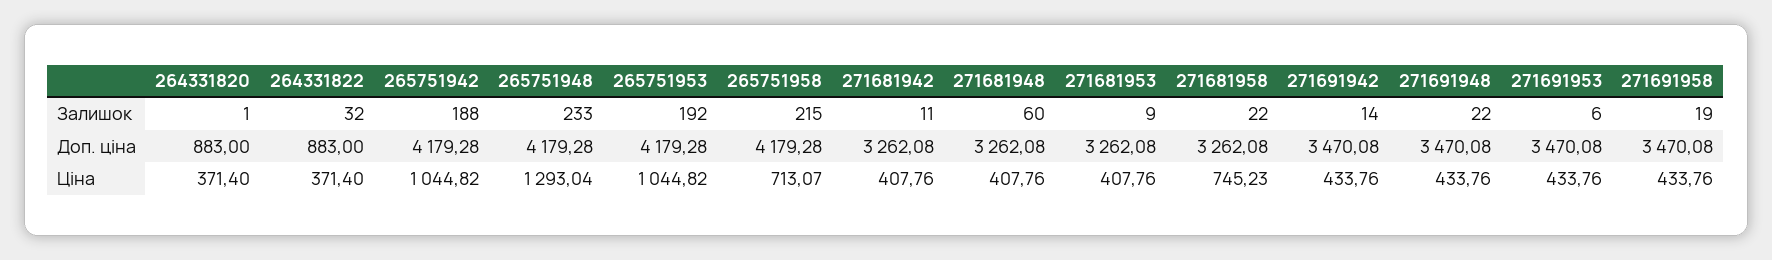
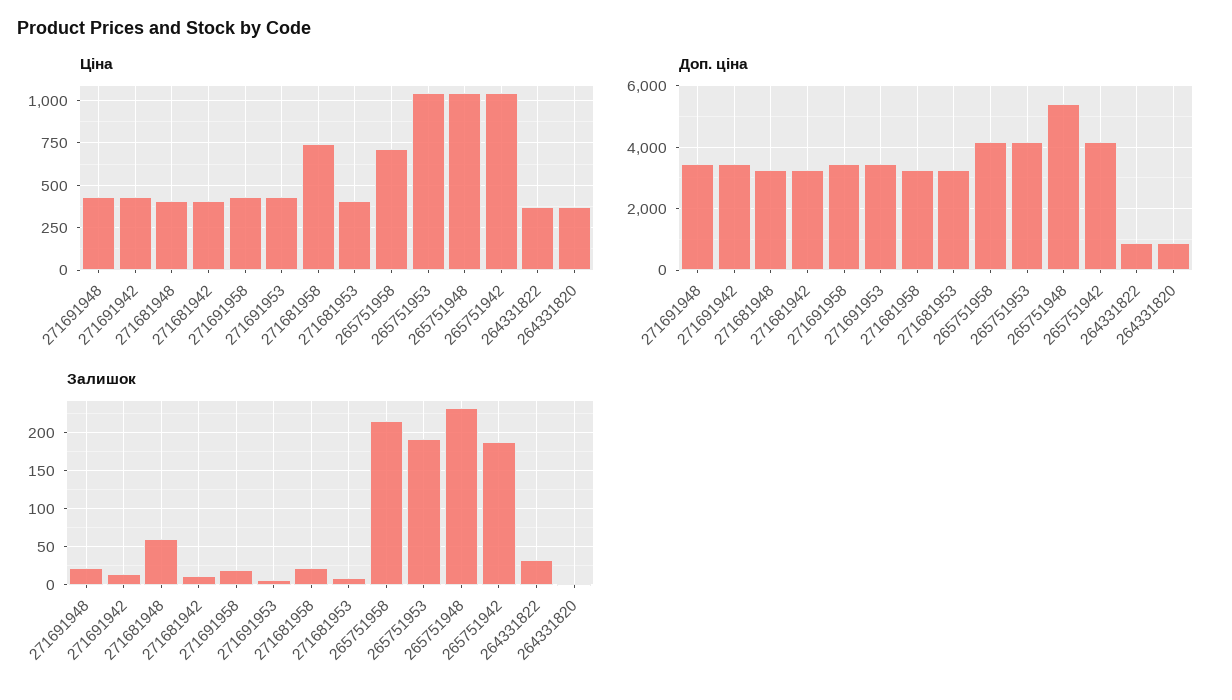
  {
    "Залишок": {
      "264331820": 1,
      "264331822": 32,
      "265751942": 188,
      "265751948": 233,
      "265751953": 192,
      "265751958": 215,
      "271681942": 11,
      "271681948": 60,
      "271681953": 9,
      "271681958": 22,
      "271691942": 14,
      "271691948": 22,
      "271691953": 6,
      "271691958": 19
    },
    "Доп. ціна": {
      "264331820": 883,
      "264331822": 883,
      "265751942": 4179.28,
-     "265751948": 4179.28,
+     "265751948": 5400,
      "265751953": 4179.28,
      "265751958": 4179.28,
      "271681942": 3262.08,
      "271681948": 3262.08,
      "271681953": 3262.08,
      "271681958": 3262.08,
      "271691942": 3470.08,
      "271691948": 3470.08,
      "271691953": 3470.08,
      "271691958": 3470.08
    },
    "Ціна": {
      "264331820": 371.4,
      "264331822": 371.4,
      "265751942": 1044.82,
-     "265751948": 1293.04,
+     "265751948": 1050,
      "265751953": 1044.82,
      "265751958": 713.07,
      "271681942": 407.76,
      "271681948": 407.76,
      "271681953": 407.76,
      "271681958": 745.23,
      "271691942": 433.76,
      "271691948": 433.76,
      "271691953": 433.76,
      "271691958": 433.76
    }
  }

